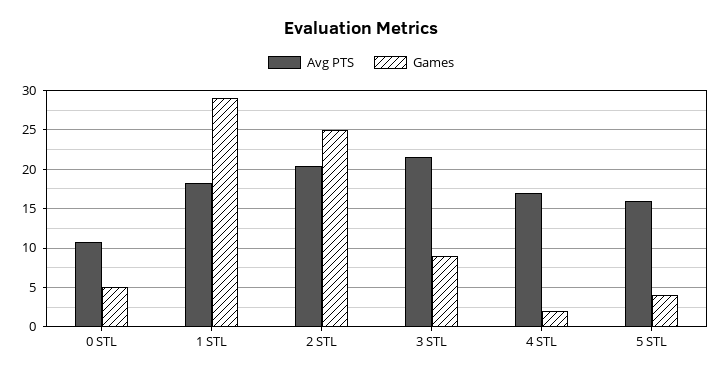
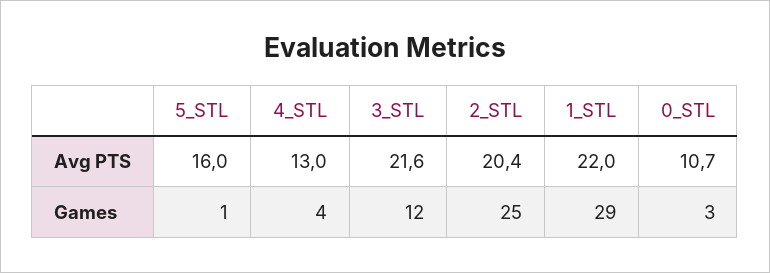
  {
    "Avg PTS": {
      "0 STL": 10.7,
-     "1 STL": 18,
+     "1 STL": 22,
      "2 STL": 20.4,
      "3 STL": 21.6,
-     "4 STL": 17,
+     "4 STL": 13,
      "5 STL": 16
    },
    "Games": {
-     "0 STL": 5,
+     "0 STL": 3,
      "1 STL": 29,
      "2 STL": 25,
-     "3 STL": 9,
+     "3 STL": 12,
-     "4 STL": 2,
+     "4 STL": 4,
-     "5 STL": 4
+     "5 STL": 1
    }
  }

